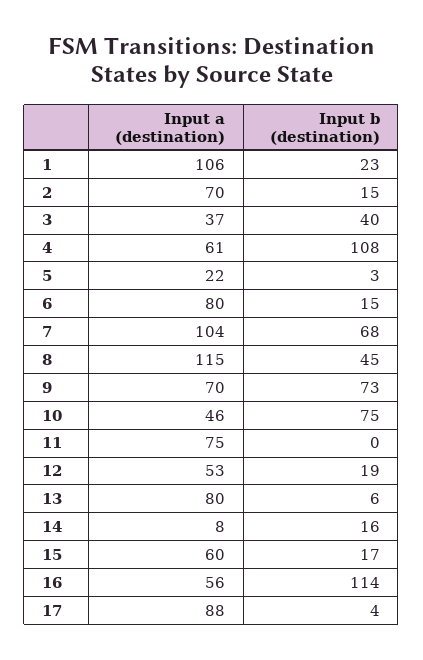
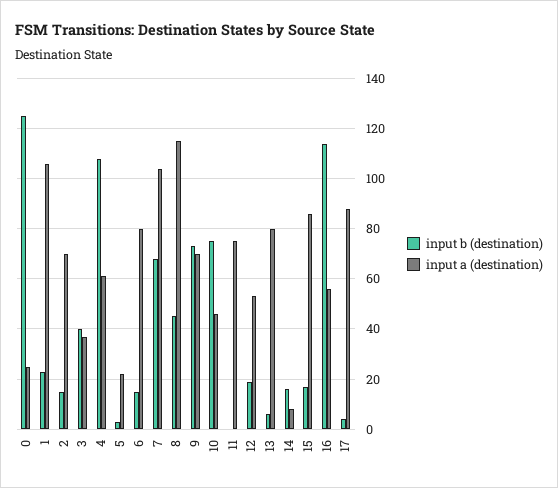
  {
    "Input a (destination)": {
      "1": 106,
      "2": 70,
      "3": 37,
      "4": 61,
      "5": 22,
      "6": 80,
      "7": 104,
      "8": 115,
      "9": 70,
      "10": 46,
      "11": 75,
      "12": 53,
      "13": 80,
      "14": 8,
-     "15": 60,
+     "15": 85,
      "16": 56,
-     "17": 88
+     "17": 88,
+     "0": 25
    },
    "Input b (destination)": {
      "1": 23,
      "2": 15,
      "3": 40,
      "4": 108,
      "5": 3,
      "6": 15,
      "7": 68,
      "8": 45,
      "9": 73,
      "10": 75,
      "11": 0,
      "12": 19,
      "13": 6,
      "14": 16,
      "15": 17,
      "16": 114,
-     "17": 4
+     "17": 4,
+     "0": 125
    }
  }

